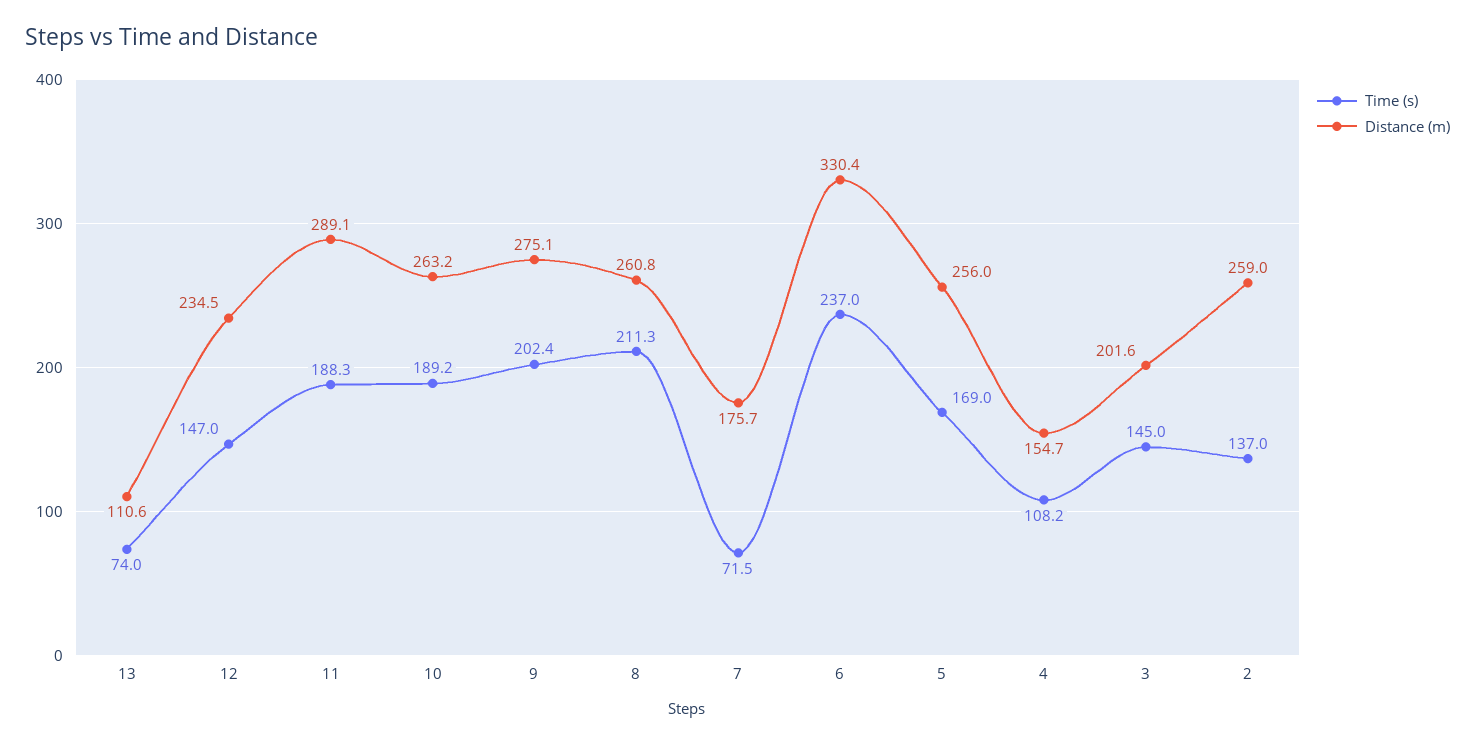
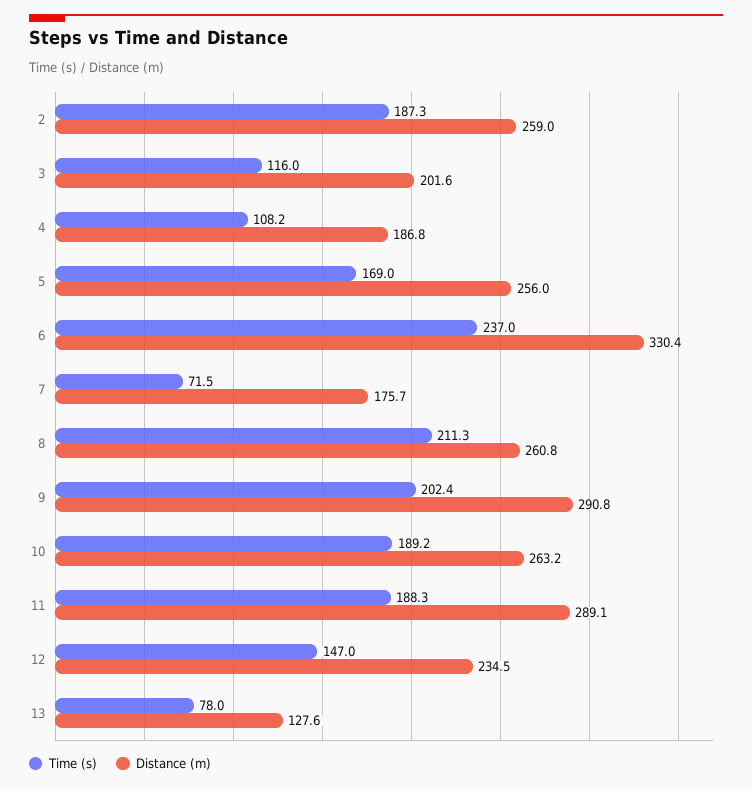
  {
    "Time (s)": {
-     "13": 74,
+     "13": 78,
      "12": 147,
      "11": 188.3,
      "10": 189.2,
      "9": 202.4,
      "8": 211.3,
      "7": 71.5,
      "6": 237,
      "5": 169,
      "4": 108.2,
-     "3": 145,
+     "3": 116,
-     "2": 137
+     "2": 187.3
    },
    "Distance (m)": {
-     "13": 110.6,
+     "13": 127.6,
      "12": 234.5,
      "11": 289.1,
      "10": 263.2,
-     "9": 275.1,
+     "9": 290.8,
      "8": 260.8,
      "7": 175.7,
      "6": 330.4,
      "5": 256,
-     "4": 154.7,
+     "4": 186.8,
      "3": 201.6,
      "2": 259
    }
  }

